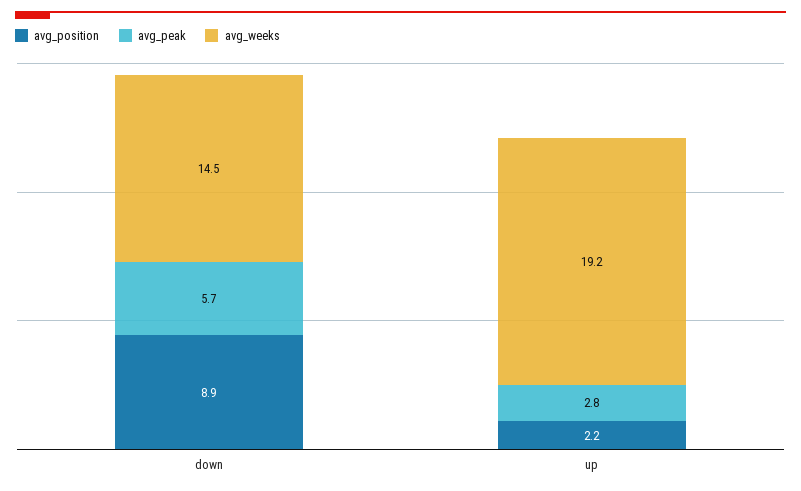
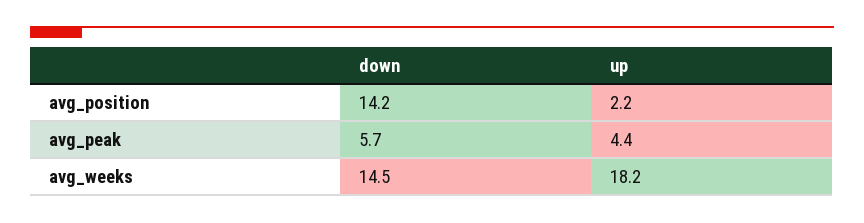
  {
    "avg_position": {
-     "down": 8.9,
+     "down": 14.2,
      "up": 2.2
    },
    "avg_peak": {
      "down": 5.7,
-     "up": 2.8
+     "up": 4.4
    },
    "avg_weeks": {
      "down": 14.5,
-     "up": 19.2
+     "up": 18.2
    }
  }

